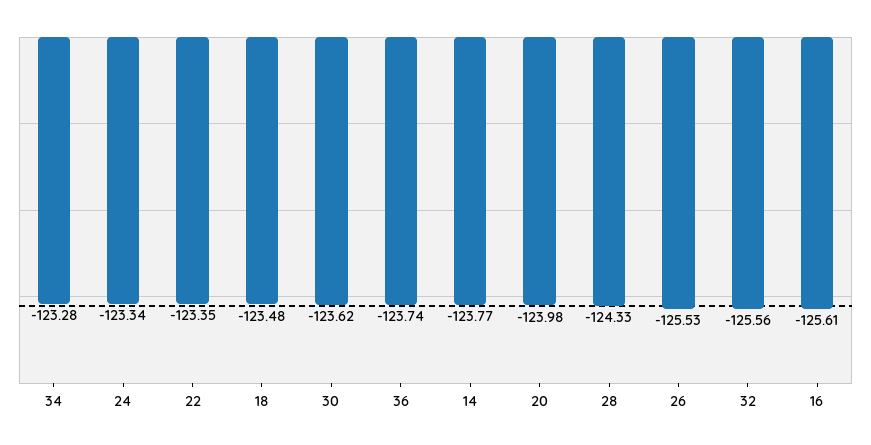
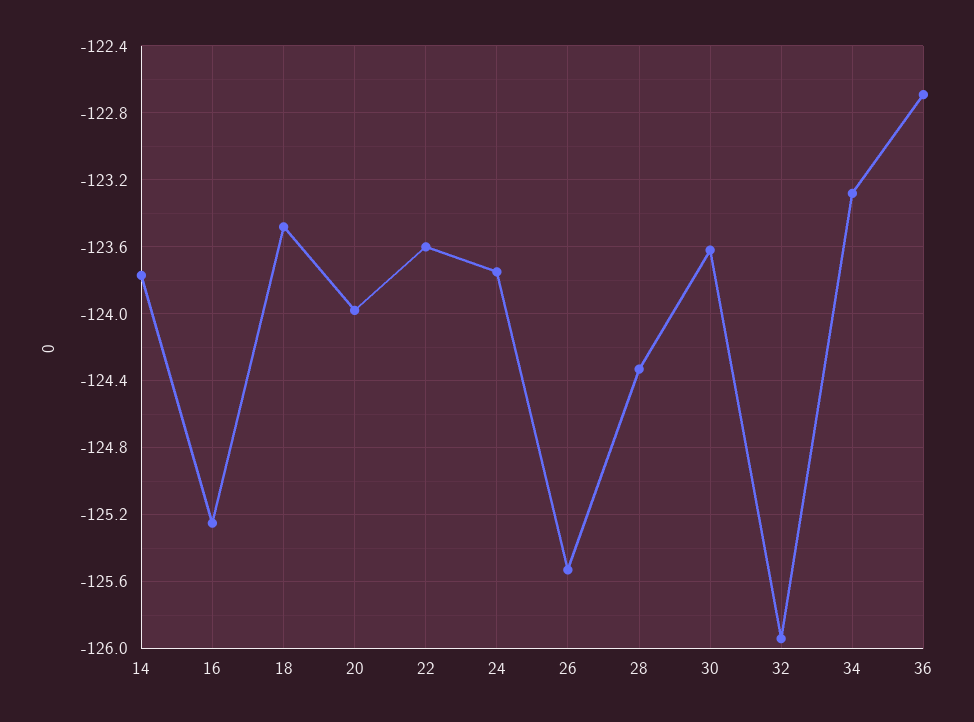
  {
    "34": -123.28,
-   "24": -123.34,
+   "24": -123.75,
-   "22": -123.35,
+   "22": -123.6,
    "18": -123.48,
    "30": -123.62,
-   "36": -123.74,
+   "36": -122.7,
    "14": -123.77,
    "20": -123.98,
    "28": -124.33,
    "26": -125.53,
-   "32": -125.56,
+   "32": -125.95,
-   "16": -125.61
+   "16": -125.25
  }

